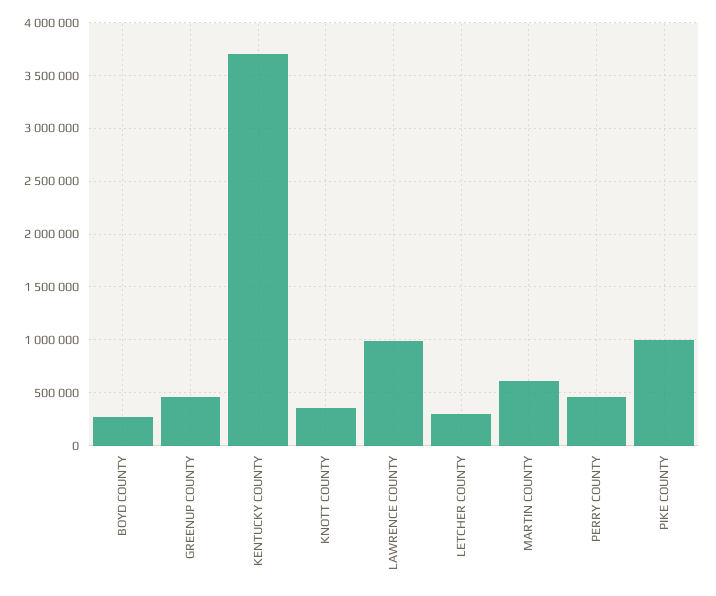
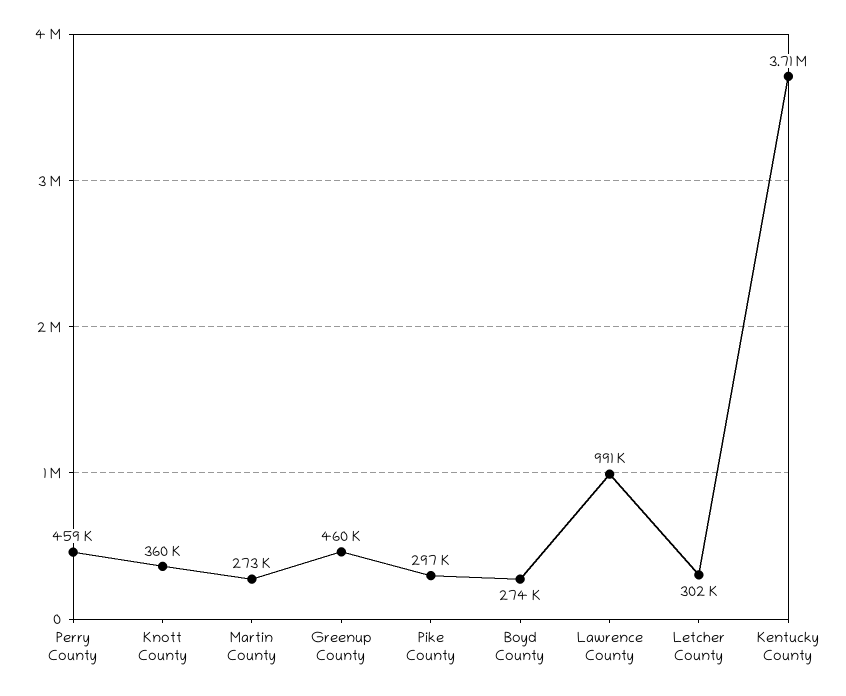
  {
    "BOYD COUNTY": 274000,
    "GREENUP COUNTY": 460000,
    "KENTUCKY COUNTY": 3710000,
    "KNOTT COUNTY": 360000,
    "LAWRENCE COUNTY": 991000,
    "LETCHER COUNTY": 302000,
-   "MARTIN COUNTY": 600000,
+   "MARTIN COUNTY": 273000,
    "PERRY COUNTY": 459000,
-   "PIKE COUNTY": 1000000
+   "PIKE COUNTY": 297000
  }

